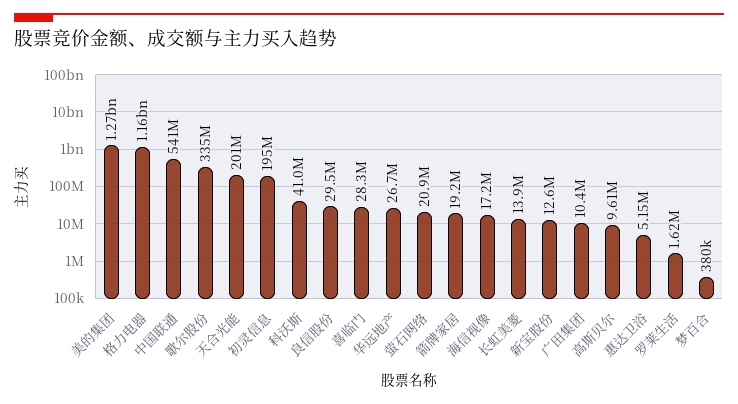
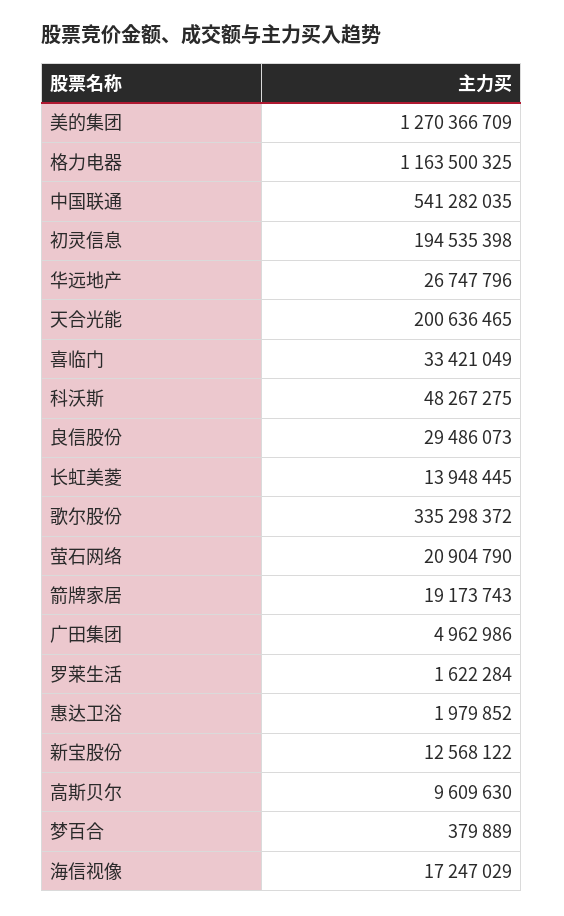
  {
    "美的集团": 1270366709,
    "格力电器": 1163500325,
    "中国联通": 541282035,
    "歌尔股份": 335298372,
    "天合光能": 200636465,
    "初灵信息": 194535398,
-   "科沃斯": 41000000,
+   "科沃斯": 48267275,
    "良信股份": 29486073,
-   "喜临门": 28300000,
+   "喜临门": 33421049,
    "华远地产": 26747796,
    "萤石网络": 20904790,
    "箭牌家居": 19173743,
    "海信视像": 17247029,
    "长虹美菱": 13948445,
    "新宝股份": 12568122,
-   "广田集团": 10400000,
+   "广田集团": 4962986,
    "高斯贝尔": 9609630,
-   "惠达卫浴": 5150000,
+   "惠达卫浴": 1979852,
    "罗莱生活": 1622284,
    "梦百合": 379889
  }

